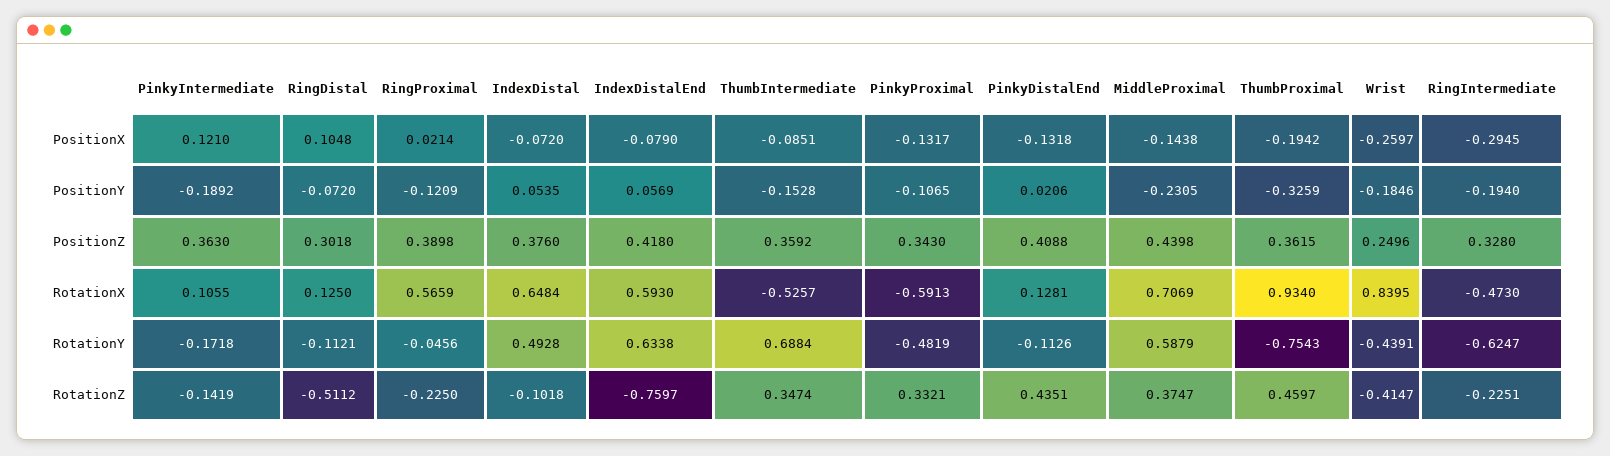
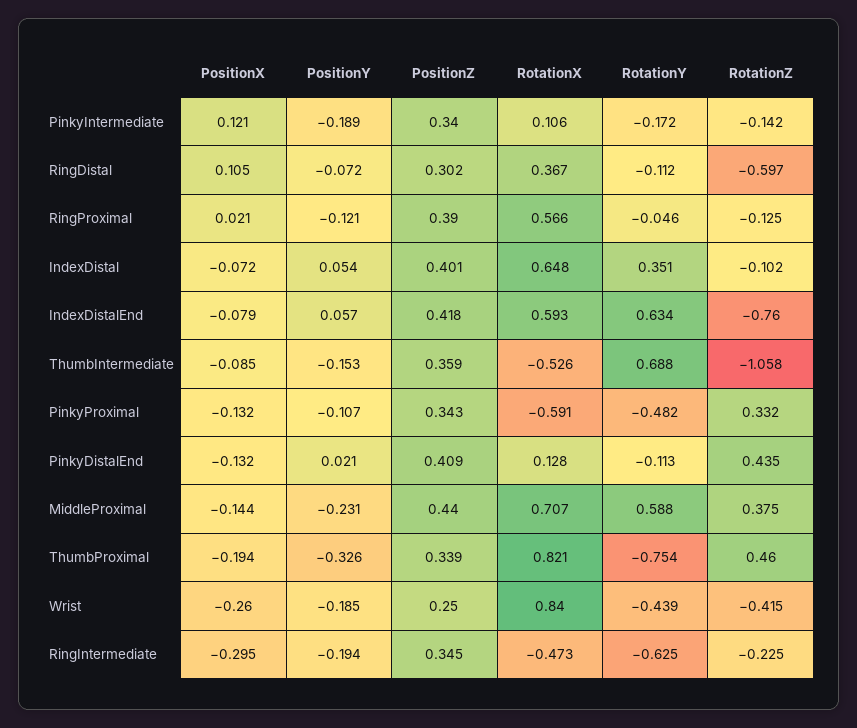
  {
    "PinkyIntermediate": {
      "PositionX": 0.121,
      "PositionY": -0.1892,
-     "PositionZ": 0.363,
+     "PositionZ": 0.34,
      "RotationX": 0.1055,
      "RotationY": -0.1718,
      "RotationZ": -0.1419
    },
    "RingDistal": {
      "PositionX": 0.1048,
      "PositionY": -0.072,
      "PositionZ": 0.3018,
-     "RotationX": 0.125,
+     "RotationX": 0.367,
      "RotationY": -0.1121,
-     "RotationZ": -0.5112
+     "RotationZ": -0.597
    },
    "RingProximal": {
      "PositionX": 0.0214,
      "PositionY": -0.1209,
      "PositionZ": 0.3898,
      "RotationX": 0.5659,
      "RotationY": -0.0456,
-     "RotationZ": -0.225
+     "RotationZ": -0.125
    },
    "IndexDistal": {
      "PositionX": -0.072,
      "PositionY": 0.0535,
-     "PositionZ": 0.376,
+     "PositionZ": 0.401,
      "RotationX": 0.6484,
-     "RotationY": 0.4928,
+     "RotationY": 0.351,
      "RotationZ": -0.1018
    },
    "IndexDistalEnd": {
      "PositionX": -0.079,
      "PositionY": 0.0569,
      "PositionZ": 0.418,
      "RotationX": 0.593,
      "RotationY": 0.6338,
      "RotationZ": -0.7597
    },
    "ThumbIntermediate": {
      "PositionX": -0.0851,
      "PositionY": -0.1528,
      "PositionZ": 0.3592,
      "RotationX": -0.5257,
      "RotationY": 0.6884,
-     "RotationZ": 0.3474
+     "RotationZ": -1.058
    },
    "PinkyProximal": {
      "PositionX": -0.1317,
      "PositionY": -0.1065,
      "PositionZ": 0.343,
      "RotationX": -0.5913,
      "RotationY": -0.4819,
      "RotationZ": 0.3321
    },
    "PinkyDistalEnd": {
      "PositionX": -0.1318,
      "PositionY": 0.0206,
      "PositionZ": 0.4088,
      "RotationX": 0.1281,
      "RotationY": -0.1126,
      "RotationZ": 0.4351
    },
    "MiddleProximal": {
      "PositionX": -0.1438,
      "PositionY": -0.2305,
      "PositionZ": 0.4398,
      "RotationX": 0.7069,
      "RotationY": 0.5879,
      "RotationZ": 0.3747
    },
    "ThumbProximal": {
      "PositionX": -0.1942,
      "PositionY": -0.3259,
-     "PositionZ": 0.3615,
+     "PositionZ": 0.339,
-     "RotationX": 0.934,
+     "RotationX": 0.821,
      "RotationY": -0.7543,
      "RotationZ": 0.4597
    },
    "Wrist": {
      "PositionX": -0.2597,
      "PositionY": -0.1846,
      "PositionZ": 0.2496,
      "RotationX": 0.8395,
      "RotationY": -0.4391,
      "RotationZ": -0.4147
    },
    "RingIntermediate": {
      "PositionX": -0.2945,
      "PositionY": -0.194,
-     "PositionZ": 0.328,
+     "PositionZ": 0.345,
      "RotationX": -0.473,
      "RotationY": -0.6247,
      "RotationZ": -0.2251
    }
  }

